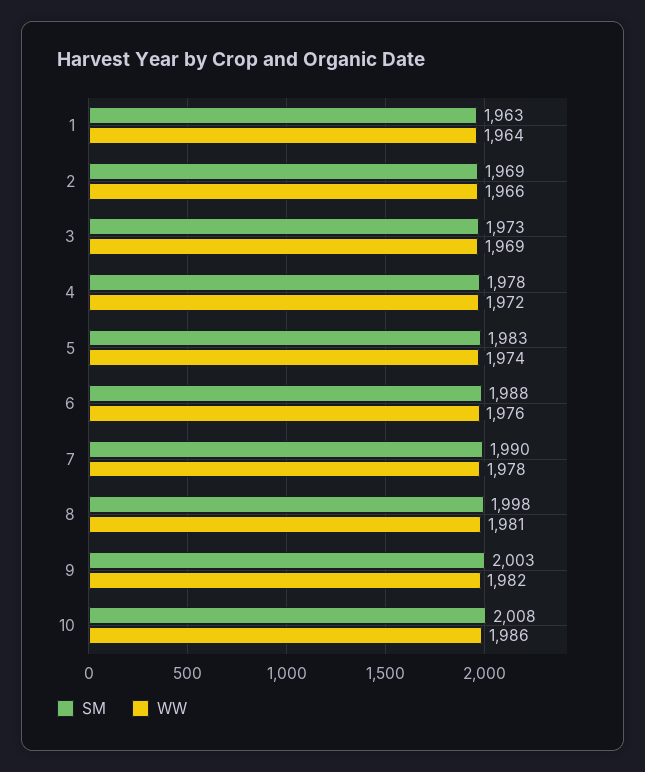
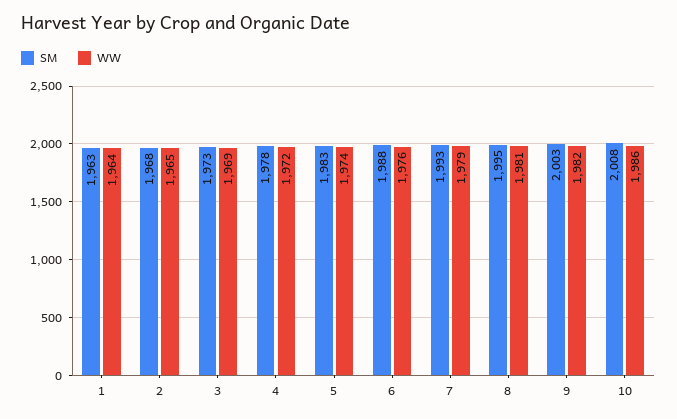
  {
    "SM": {
      "1": 1963,
-     "2": 1969,
+     "2": 1968,
      "3": 1973,
      "4": 1978,
      "5": 1983,
      "6": 1988,
-     "7": 1990,
+     "7": 1993,
-     "8": 1998,
+     "8": 1995,
      "9": 2003,
      "10": 2008
    },
    "WW": {
      "1": 1964,
-     "2": 1966,
+     "2": 1965,
      "3": 1969,
      "4": 1972,
      "5": 1974,
      "6": 1976,
-     "7": 1978,
+     "7": 1979,
      "8": 1981,
      "9": 1982,
      "10": 1986
    }
  }

